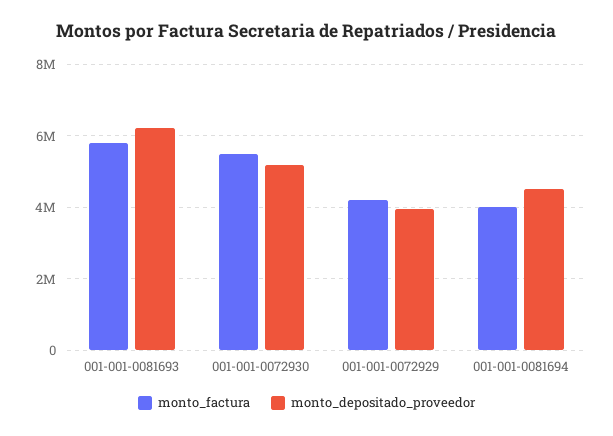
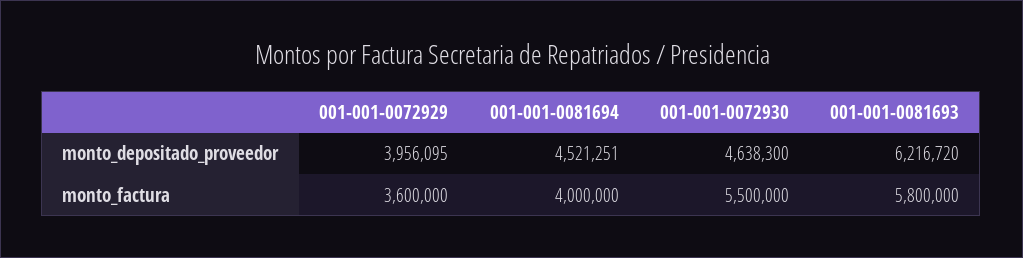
  {
    "monto_factura": {
      "001-001-0081693": 5800000,
      "001-001-0072930": 5500000,
-     "001-001-0072929": 4200000,
+     "001-001-0072929": 3600000,
      "001-001-0081694": 4000000
    },
    "monto_depositado_proveedor": {
      "001-001-0081693": 6216720,
-     "001-001-0072930": 5200000,
+     "001-001-0072930": 4638300,
      "001-001-0072929": 3956095,
      "001-001-0081694": 4521251
    }
  }

